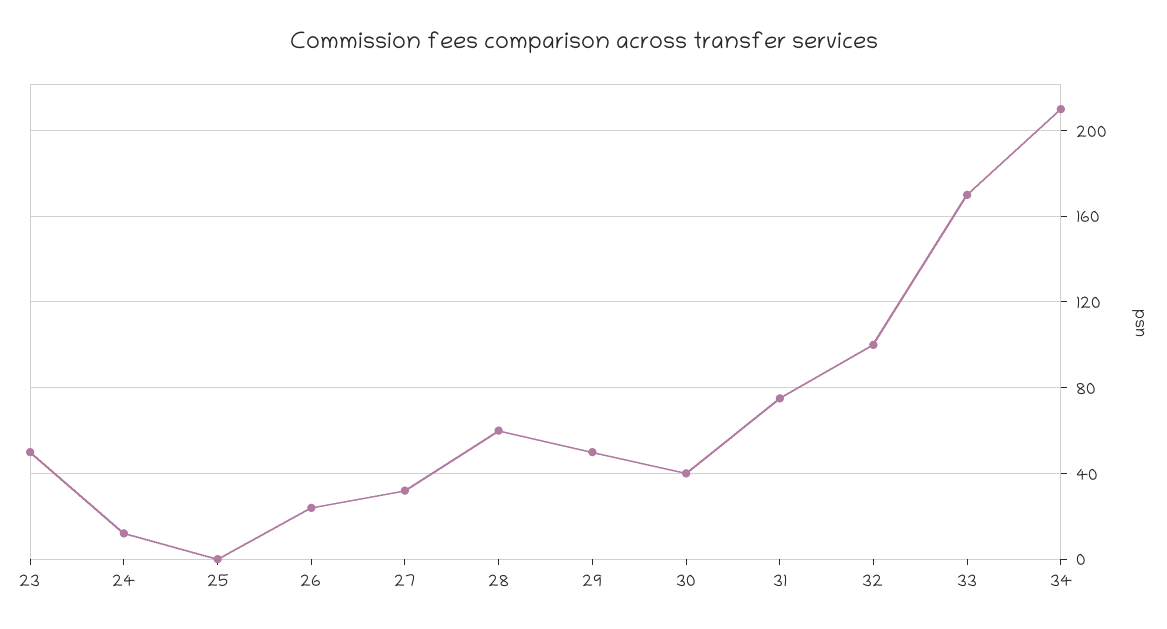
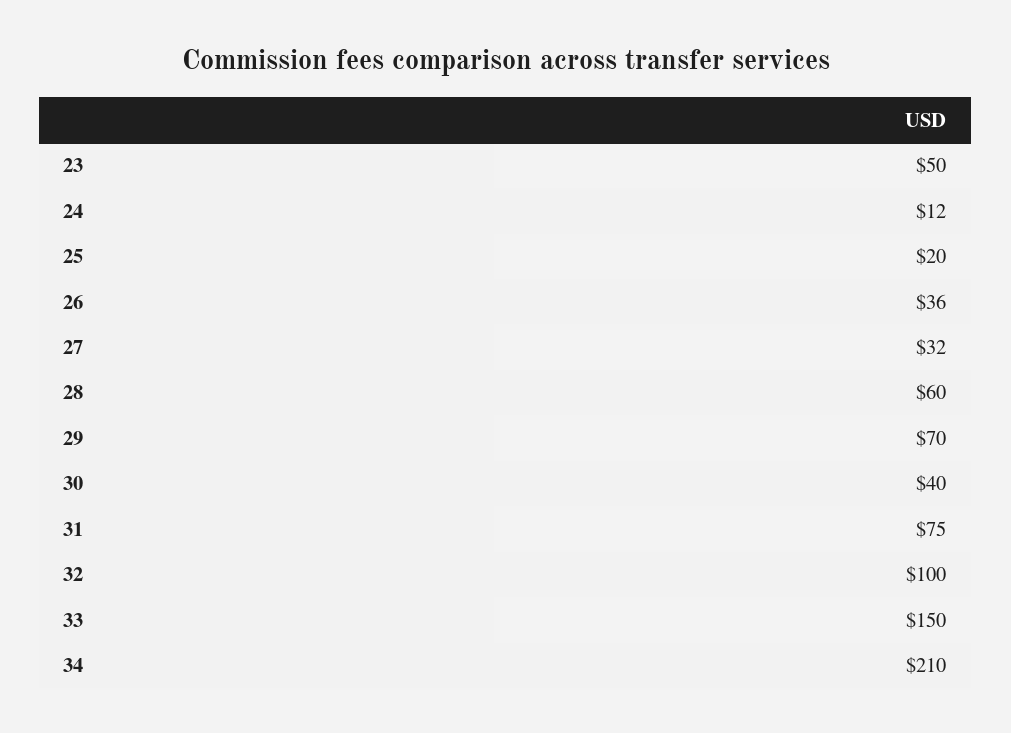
  {
    "23": 50,
    "24": 12,
-   "25": 0,
+   "25": 20,
-   "26": 25,
+   "26": 36,
    "27": 32,
    "28": 60,
-   "29": 50,
+   "29": 70,
    "30": 40,
    "31": 75,
    "32": 100,
-   "33": 170,
+   "33": 150,
    "34": 210
  }

